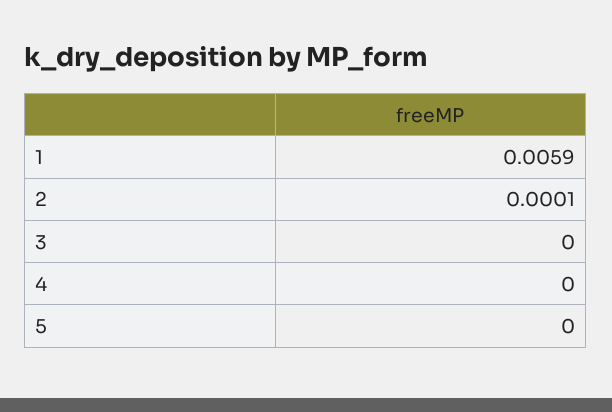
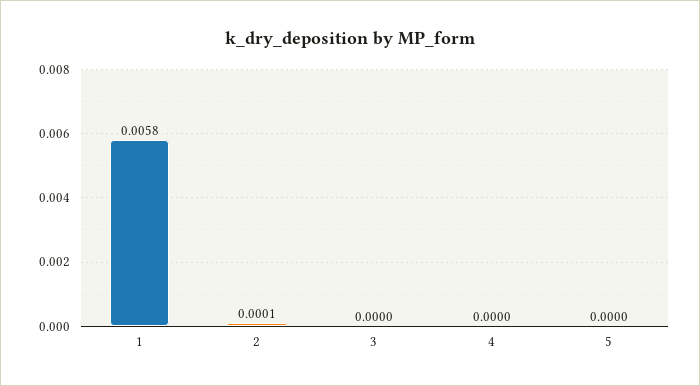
  {
-   "1": 0.0059,
+   "1": 0.0058,
    "2": 0.0001,
    "3": 0,
    "4": 0,
    "5": 0
  }

